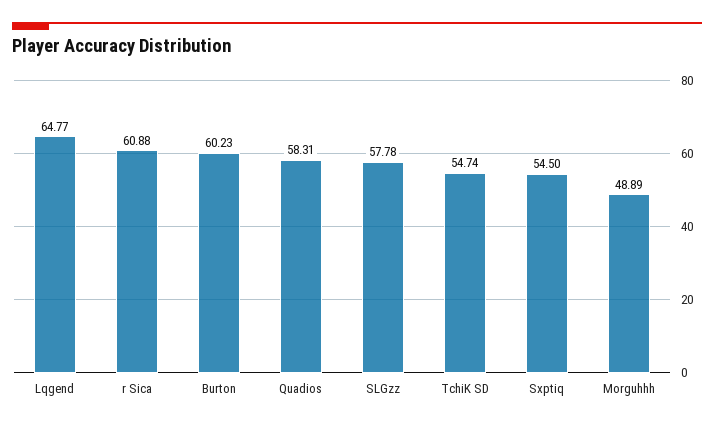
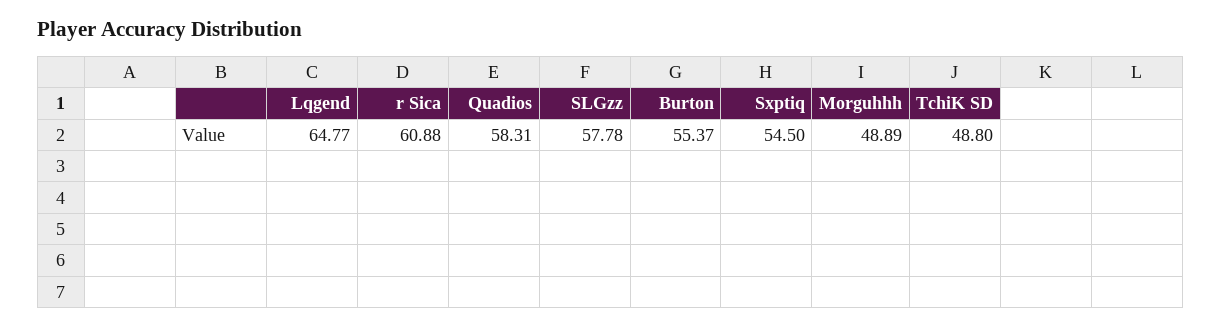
  {
    "Lqgend": 64.77,
    "r Sica": 60.88,
-   "Burton": 60.23,
+   "Burton": 55.37,
    "Quadios": 58.31,
    "SLGzz": 57.78,
-   "TchiK SD": 54.74,
+   "TchiK SD": 48.8,
    "Sxptiq": 54.5,
    "Morguhhh": 48.89
  }

